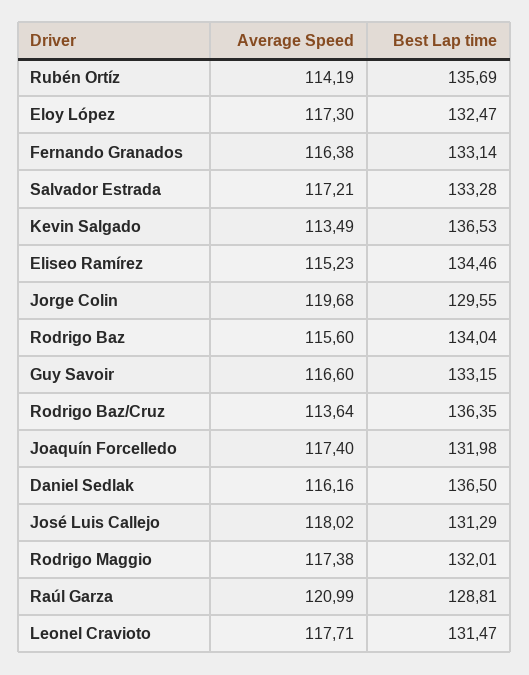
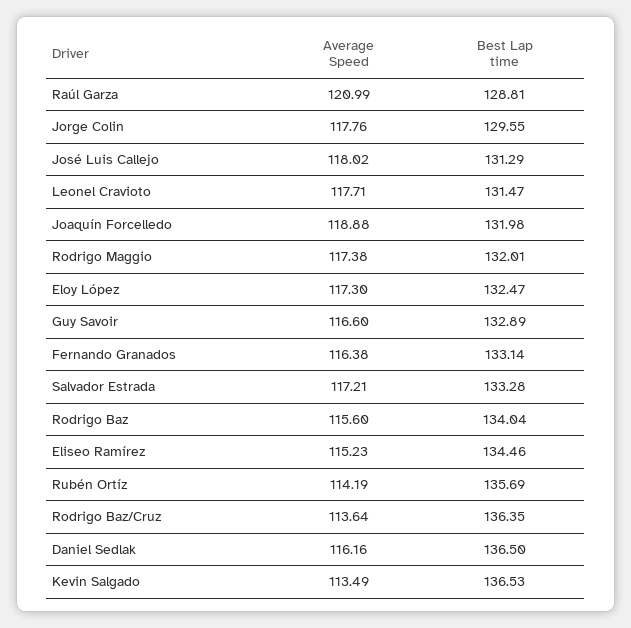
  {
    "Average Speed": {
      "Rubén Ortíz": 114.19,
      "Eloy López": 117.3,
      "Fernando Granados": 116.38,
      "Salvador Estrada": 117.21,
      "Kevin Salgado": 113.49,
      "Eliseo Ramírez": 115.23,
-     "Jorge Colin": 119.68,
+     "Jorge Colin": 117.76,
      "Rodrigo Baz": 115.6,
      "Guy Savoir": 116.6,
      "Rodrigo Baz/Cruz": 113.64,
-     "Joaquín Forcelledo": 117.4,
+     "Joaquín Forcelledo": 118.88,
      "Daniel Sedlak": 116.16,
      "José Luis Callejo": 118.02,
      "Rodrigo Maggio": 117.38,
      "Raúl Garza": 120.99,
      "Leonel Cravioto": 117.71
    },
    "Best Lap time": {
      "Rubén Ortíz": 135.69,
      "Eloy López": 132.47,
      "Fernando Granados": 133.14,
      "Salvador Estrada": 133.28,
      "Kevin Salgado": 136.53,
      "Eliseo Ramírez": 134.46,
      "Jorge Colin": 129.55,
      "Rodrigo Baz": 134.04,
-     "Guy Savoir": 133.15,
+     "Guy Savoir": 132.89,
      "Rodrigo Baz/Cruz": 136.35,
      "Joaquín Forcelledo": 131.98,
      "Daniel Sedlak": 136.5,
      "José Luis Callejo": 131.29,
      "Rodrigo Maggio": 132.01,
      "Raúl Garza": 128.81,
      "Leonel Cravioto": 131.47
    }
  }

